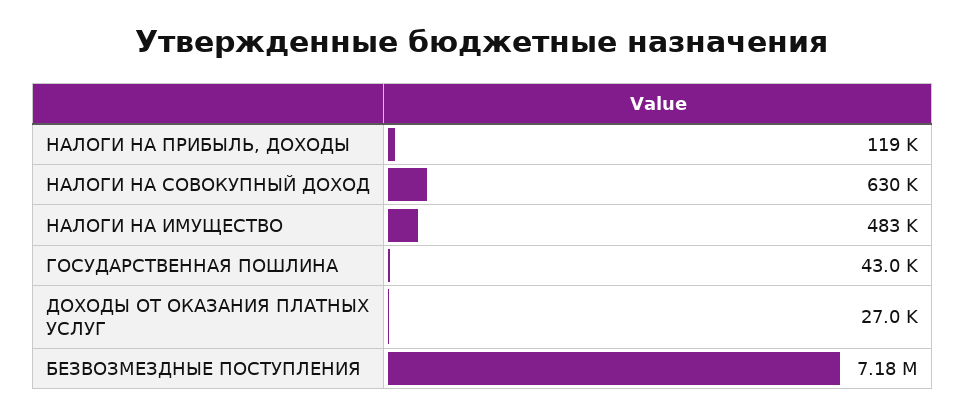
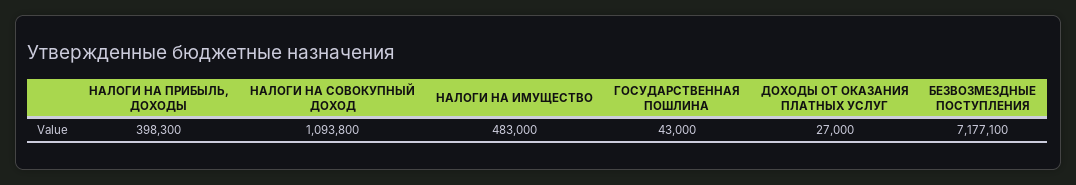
  {
-   "НАЛОГИ НА ПРИБЫЛЬ, ДОХОДЫ": 119000,
+   "НАЛОГИ НА ПРИБЫЛЬ, ДОХОДЫ": 398300,
-   "НАЛОГИ НА СОВОКУПНЫЙ ДОХОД": 630000,
+   "НАЛОГИ НА СОВОКУПНЫЙ ДОХОД": 1093800,
    "НАЛОГИ НА ИМУЩЕСТВО": 483000,
    "ГОСУДАРСТВЕННАЯ ПОШЛИНА": 43000,
    "ДОХОДЫ ОТ ОКАЗАНИЯ ПЛАТНЫХ УСЛУГ": 27000,
    "БЕЗВОЗМЕЗДНЫЕ ПОСТУПЛЕНИЯ": 7177100
  }

